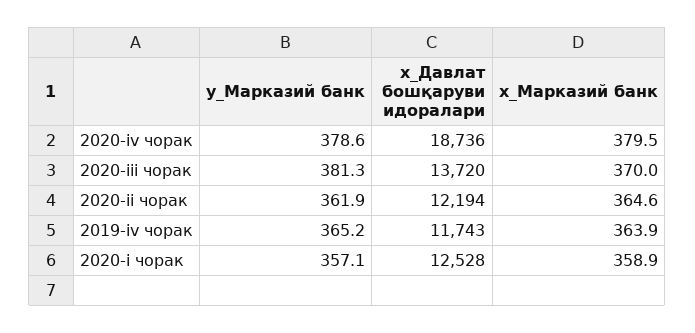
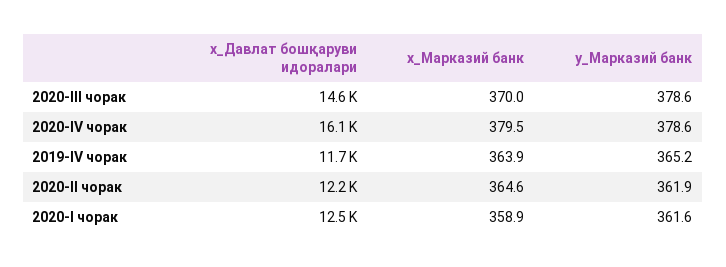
  {
    "y_Марказий банк": {
      "2020-iv чорак": 378.6,
-     "2020-iii чорак": 381.3,
+     "2020-iii чорак": 378.6,
      "2020-ii чорак": 361.9,
      "2019-iv чорак": 365.2,
-     "2020-i чорак": 357.1
+     "2020-i чорак": 361.6
    },
    "x_Давлат бошқаруви идоралари": {
-     "2020-iv чорак": 18736,
+     "2020-iv чорак": 16100,
-     "2020-iii чорак": 13720,
+     "2020-iii чорак": 14600,
      "2020-ii чорак": 12194,
      "2019-iv чорак": 11743,
      "2020-i чорак": 12528
    },
    "x_Марказий банк": {
      "2020-iv чорак": 379.5,
      "2020-iii чорак": 370,
      "2020-ii чорак": 364.6,
      "2019-iv чорак": 363.9,
      "2020-i чорак": 358.9
    }
  }

